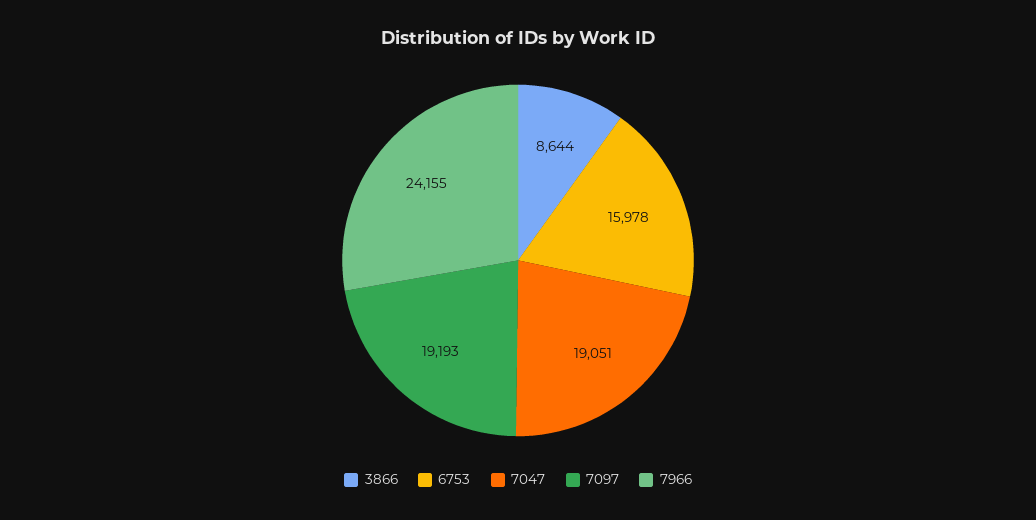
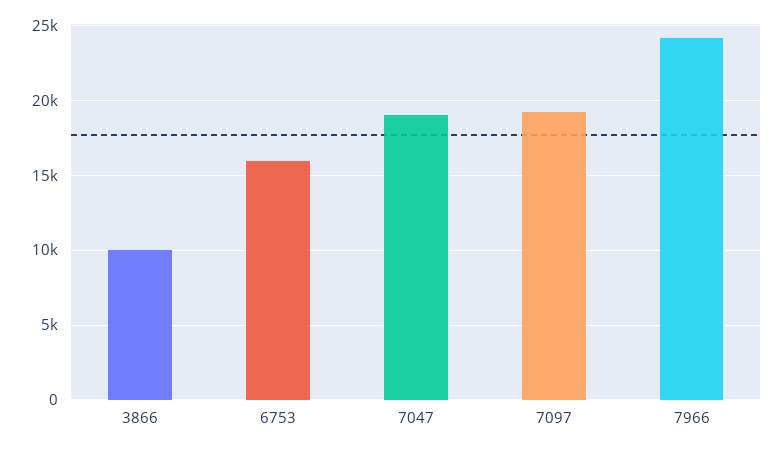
  {
-   "3866": 8644,
+   "3866": 10000,
    "6753": 15978,
    "7047": 19051,
    "7097": 19193,
    "7966": 24155
  }

